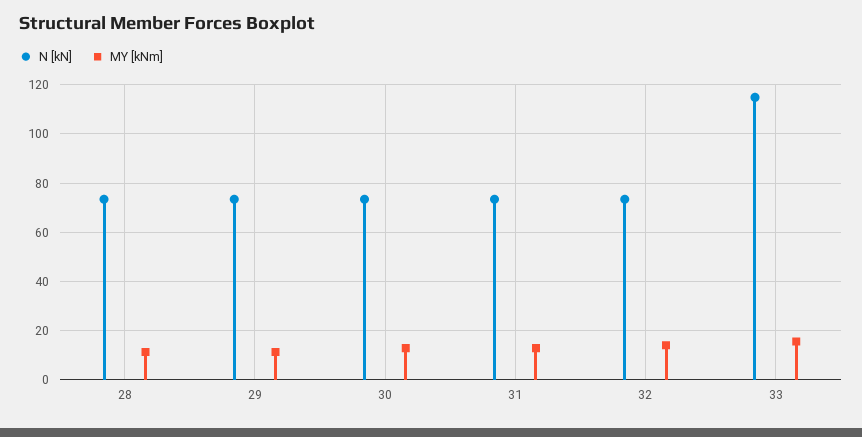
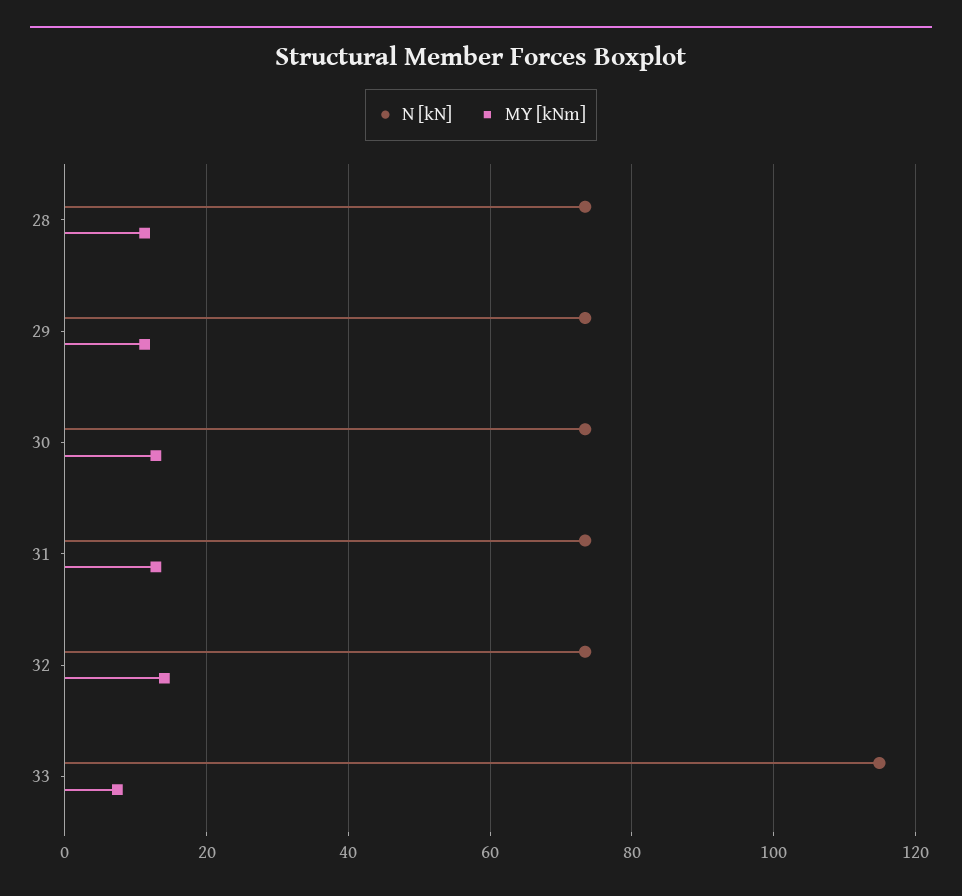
  {
    "N [kN]": {
      "28": 74,
      "29": 74,
      "30": 74,
      "31": 74,
      "32": 74,
      "33": 114
    },
    "MY [kNm]": {
      "28": 12,
      "29": 12,
      "30": 12,
      "31": 12,
      "32": 14,
-     "33": 15
+     "33": 8
    }
  }

